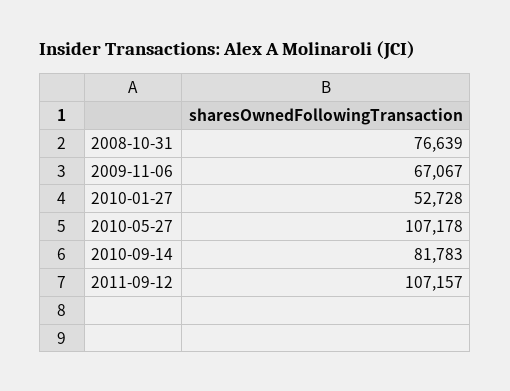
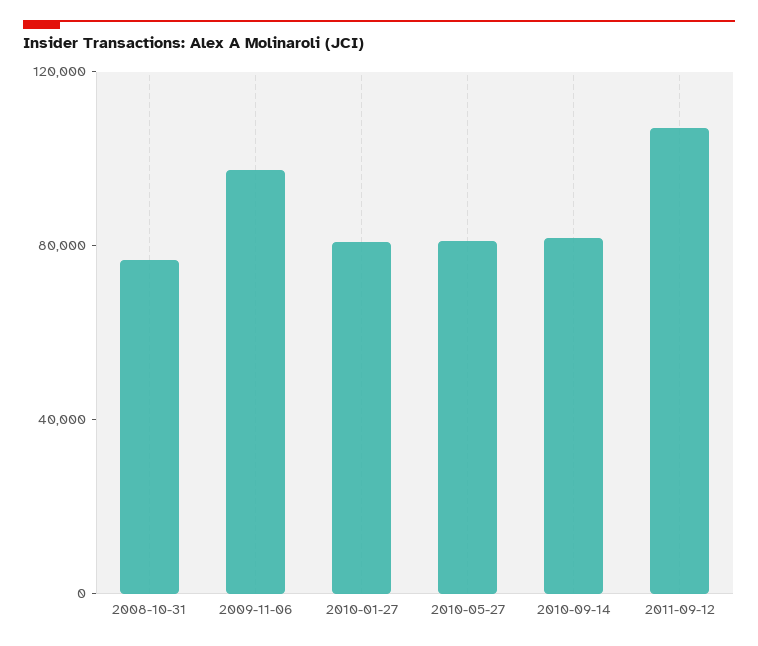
  {
    "2008-10-31": 76639,
-   "2009-11-06": 67067,
+   "2009-11-06": 100000,
-   "2010-01-27": 52728,
+   "2010-01-27": 80000,
-   "2010-05-27": 107178,
+   "2010-05-27": 80000,
    "2010-09-14": 81783,
    "2011-09-12": 107157
  }

